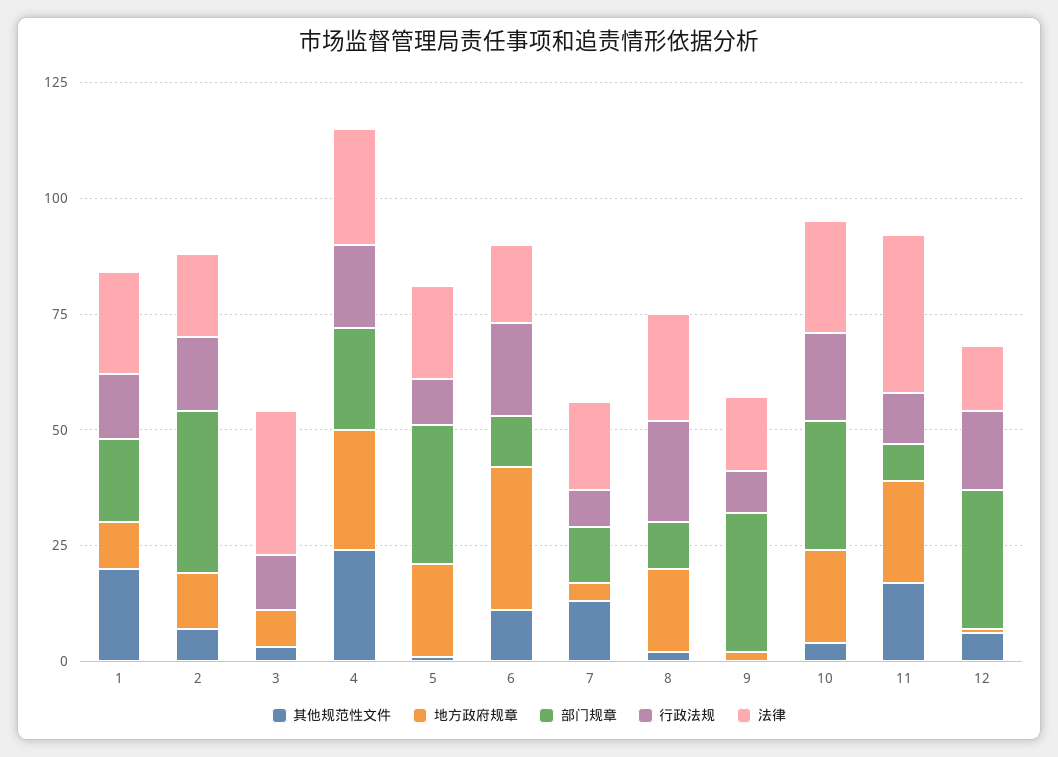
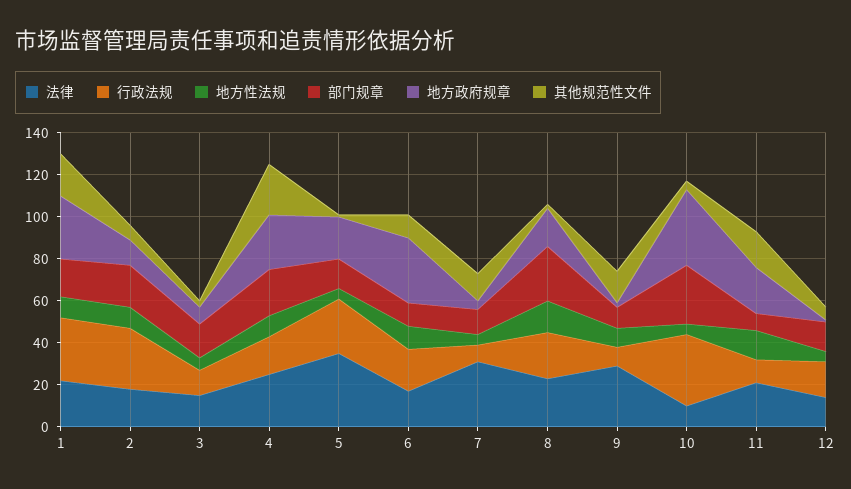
  {
    "其他规范性文件": {
      "1": 20,
      "2": 5,
      "3": 5,
      "4": 25,
      "5": 0,
      "6": 10,
      "7": 15,
      "8": 0,
-     "9": 0,
+     "9": 15,
      "10": 5,
      "11": 15,
      "12": 5
    },
    "地方政府规章": {
-     "1": 10,
+     "1": 30,
      "2": 10,
      "3": 10,
      "4": 25,
      "5": 20,
      "6": 30,
      "7": 5,
      "8": 20,
      "9": 0,
-     "10": 20,
+     "10": 35,
      "11": 20,
      "12": 0
    },
    "部门规章": {
      "1": 20,
-     "2": 35,
+     "2": 20,
-     "3": 0,
+     "3": 15,
      "4": 20,
-     "5": 30,
+     "5": 15,
      "6": 10,
      "7": 10,
-     "8": 10,
+     "8": 25,
-     "9": 30,
+     "9": 10,
      "10": 30,
      "11": 10,
-     "12": 30
+     "12": 15
    },
    "行政法规": {
-     "1": 15,
+     "1": 30,
-     "2": 15,
+     "2": 30,
      "3": 10,
      "4": 20,
-     "5": 10,
+     "5": 25,
      "6": 20,
      "7": 10,
      "8": 20,
      "9": 10,
-     "10": 20,
+     "10": 35,
      "11": 10,
      "12": 15
    },
    "法律": {
      "1": 20,
      "2": 20,
-     "3": 30,
+     "3": 15,
      "4": 25,
-     "5": 20,
+     "5": 35,
      "6": 15,
-     "7": 20,
+     "7": 30,
      "8": 25,
-     "9": 15,
+     "9": 30,
-     "10": 25,
+     "10": 10,
-     "11": 35,
+     "11": 20,
      "12": 15
-   }
+   },
+   "地方性法规": {
+     "1": 10,
+     "2": 10,
+     "3": 5,
+     "4": 10,
+     "5": 5,
+     "6": 10,
+     "7": 5,
+     "8": 15,
+     "9": 10,
+     "10": 5,
+     "11": 15,
+     "12": 5
+   }
  }

